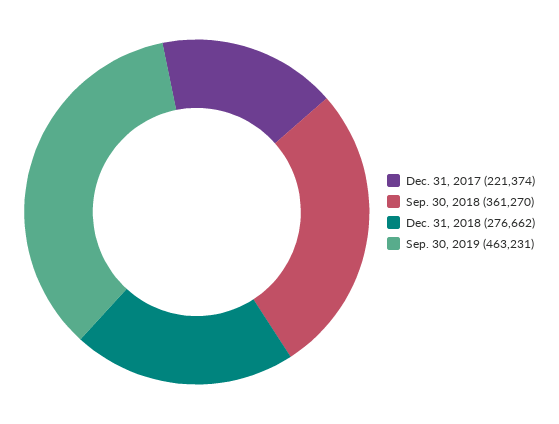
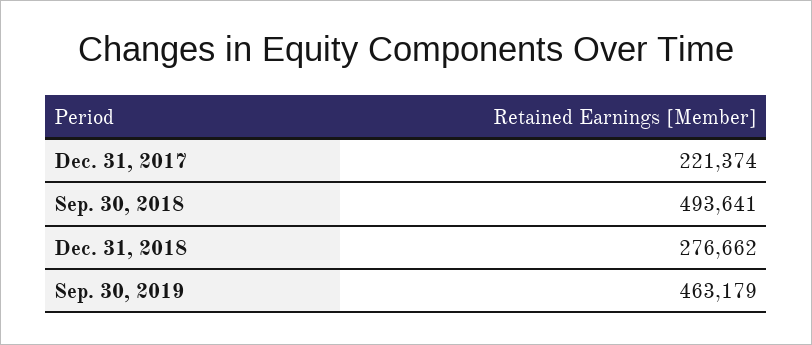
  {
    "Dec. 31, 2017": 221374,
-   "Sep. 30, 2018": 361270,
+   "Sep. 30, 2018": 493641,
    "Dec. 31, 2018": 276662,
-   "Sep. 30, 2019": 463231
+   "Sep. 30, 2019": 463179
  }

